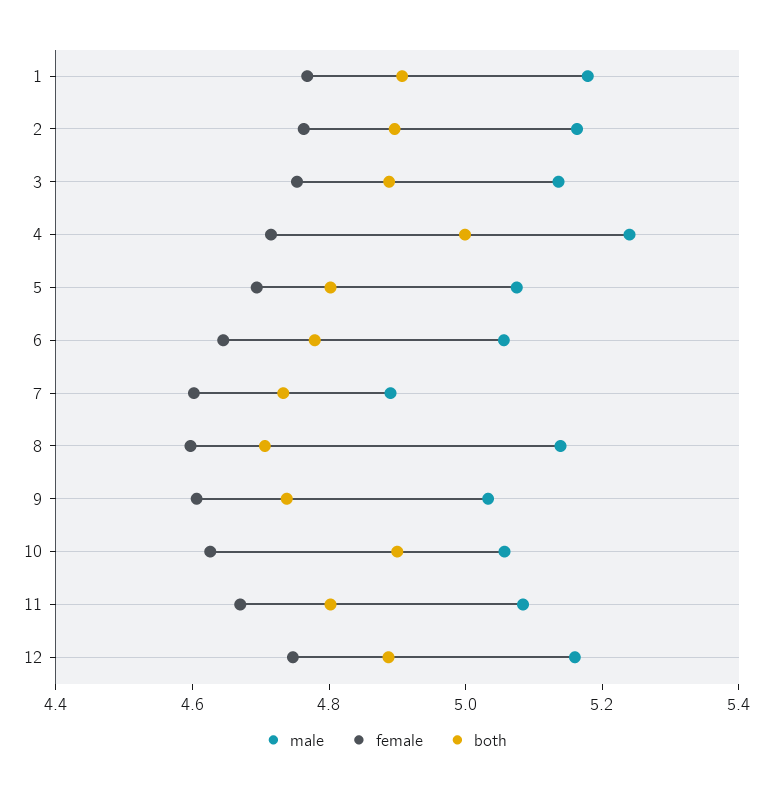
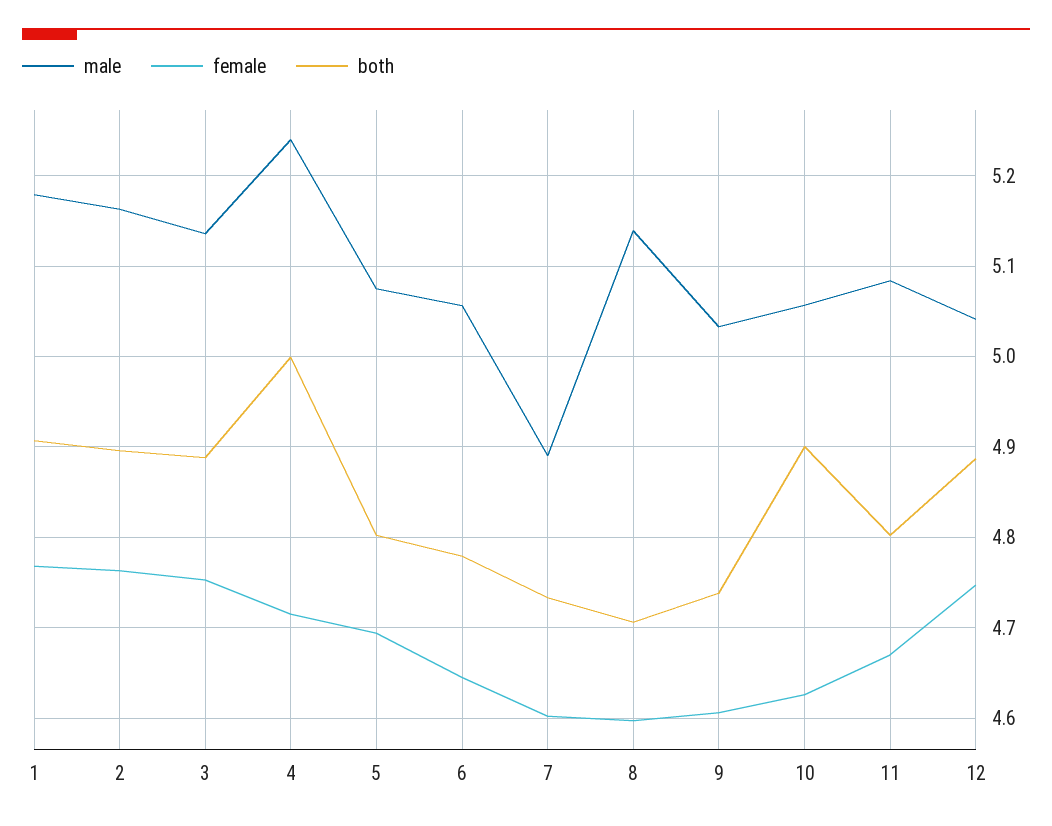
  {
    "male": {
      "1": 5.18,
      "2": 5.16,
      "3": 5.14,
      "4": 5.24,
      "5": 5.08,
      "6": 5.06,
      "7": 4.89,
      "8": 5.14,
      "9": 5.03,
      "10": 5.06,
      "11": 5.08,
-     "12": 5.15
+     "12": 5.04
    },
    "female": {
      "1": 4.77,
      "2": 4.76,
      "3": 4.75,
      "4": 4.72,
      "5": 4.69,
      "6": 4.65,
      "7": 4.6,
      "8": 4.6,
      "9": 4.61,
      "10": 4.63,
      "11": 4.67,
      "12": 4.75
    },
    "both": {
      "1": 4.91,
      "2": 4.9,
      "3": 4.89,
      "4": 5,
      "5": 4.8,
      "6": 4.78,
      "7": 4.73,
      "8": 4.71,
      "9": 4.74,
      "10": 4.9,
      "11": 4.8,
      "12": 4.89
    }
  }

